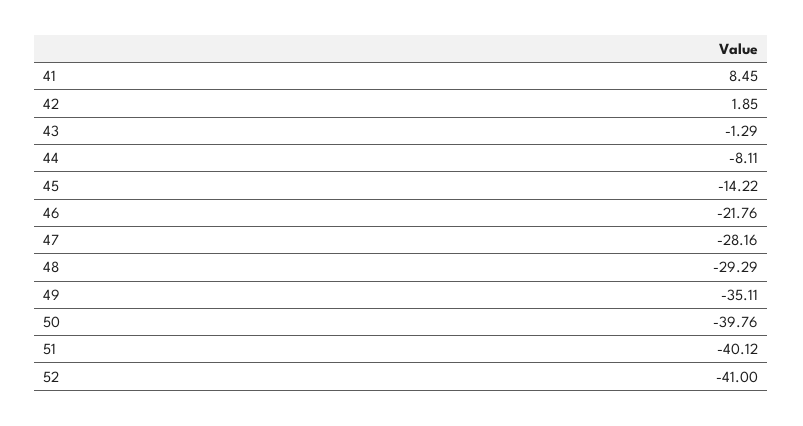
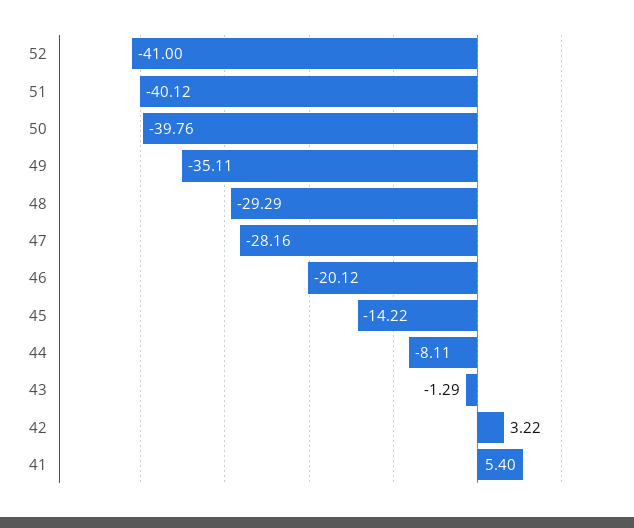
  {
-   "41": 8.45,
+   "41": 5.4,
-   "42": 1.85,
+   "42": 3.22,
    "43": -1.29,
    "44": -8.11,
    "45": -14.22,
-   "46": -21.76,
+   "46": -20.12,
    "47": -28.16,
    "48": -29.29,
    "49": -35.11,
    "50": -39.76,
    "51": -40.12,
    "52": -41
  }

